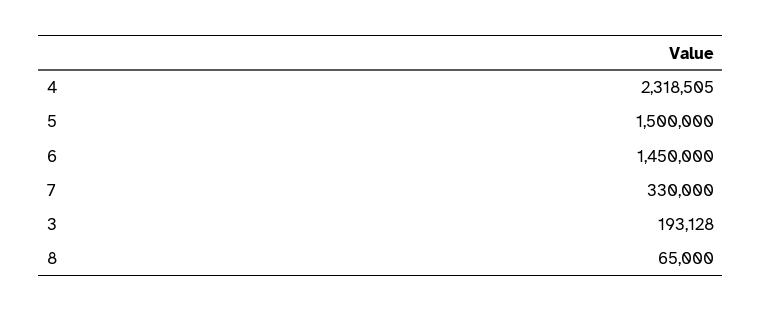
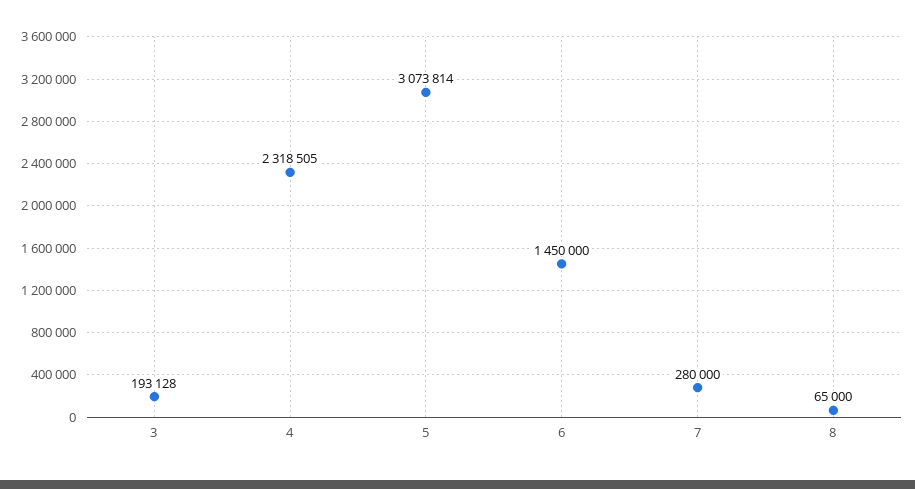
  {
    "4": 2318505,
-   "5": 1500000,
+   "5": 3073814,
    "6": 1450000,
-   "7": 330000,
+   "7": 280000,
    "3": 193128,
    "8": 65000
  }

